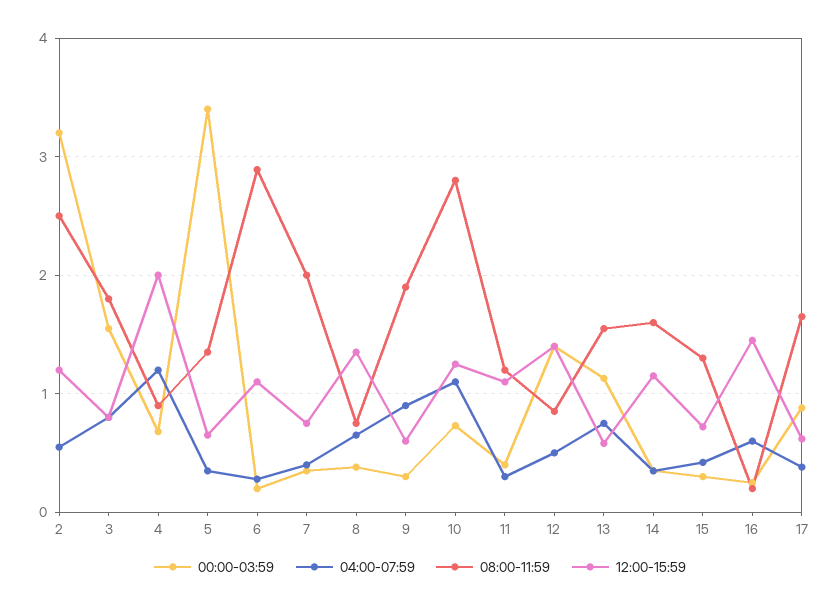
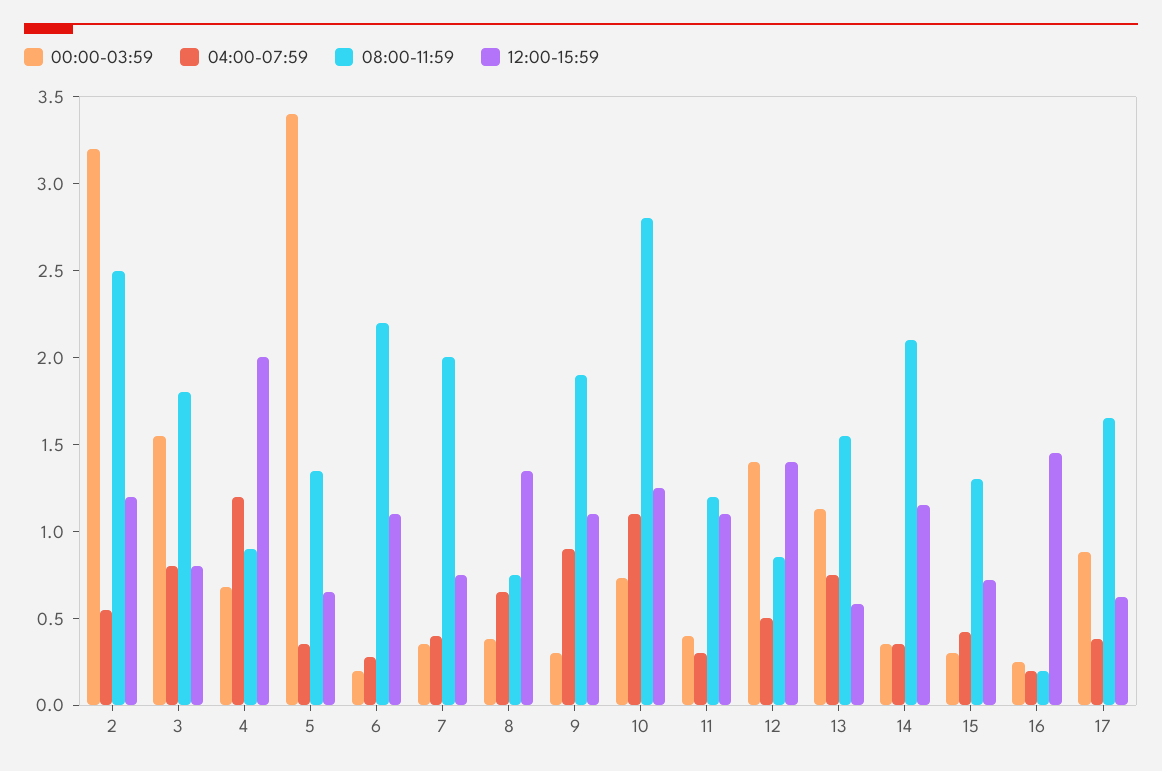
  {
    "00:00-03:59": {
      "2": 3.2,
      "3": 1.6,
      "4": 0.7,
      "5": 3.4,
      "6": 0.2,
      "7": 0.4,
      "8": 0.4,
      "9": 0.3,
      "10": 0.7,
      "11": 0.4,
      "12": 1.4,
      "13": 1.1,
      "14": 0.4,
      "15": 0.3,
      "16": 0.3,
      "17": 0.9
    },
    "04:00-07:59": {
      "2": 0.6,
      "3": 0.8,
      "4": 1.2,
      "5": 0.4,
      "6": 0.3,
      "7": 0.4,
      "8": 0.7,
      "9": 0.9,
      "10": 1.1,
      "11": 0.3,
      "12": 0.5,
      "13": 0.8,
      "14": 0.4,
      "15": 0.4,
-     "16": 0.6,
+     "16": 0.2,
      "17": 0.4
    },
    "08:00-11:59": {
      "2": 2.5,
      "3": 1.8,
      "4": 0.9,
      "5": 1.4,
-     "6": 2.9,
+     "6": 2.2,
      "7": 2,
      "8": 0.8,
      "9": 1.9,
      "10": 2.8,
      "11": 1.2,
      "12": 0.9,
      "13": 1.6,
-     "14": 1.6,
+     "14": 2.1,
      "15": 1.3,
      "16": 0.2,
      "17": 1.7
    },
    "12:00-15:59": {
      "2": 1.2,
      "3": 0.8,
      "4": 2,
      "5": 0.7,
      "6": 1.1,
      "7": 0.8,
      "8": 1.4,
-     "9": 0.6,
+     "9": 1.1,
      "10": 1.3,
      "11": 1.1,
      "12": 1.4,
      "13": 0.6,
      "14": 1.2,
      "15": 0.7,
      "16": 1.5,
      "17": 0.6
    }
  }

